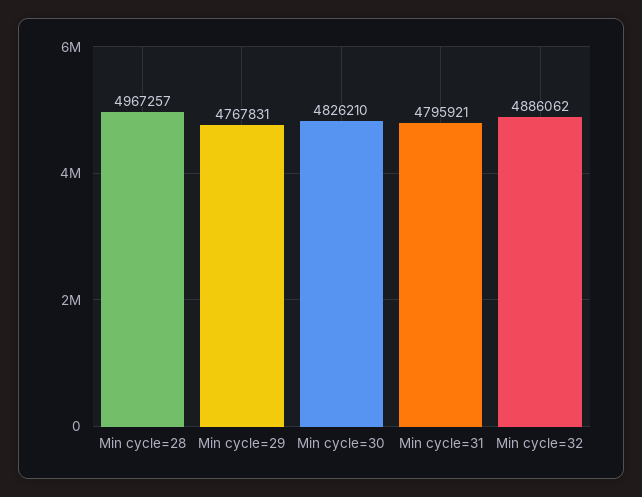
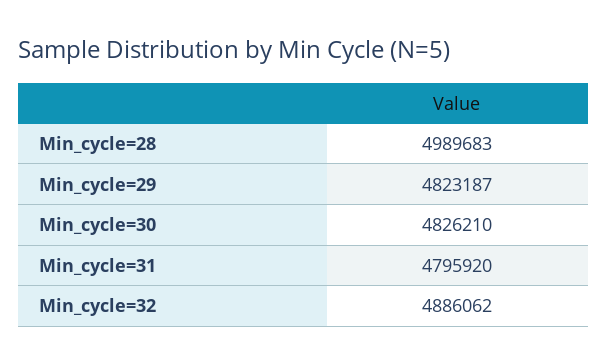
  {
-   "Min cycle=28": 4967257,
+   "Min cycle=28": 4989683,
-   "Min cycle=29": 4767831,
+   "Min cycle=29": 4823187,
    "Min cycle=30": 4826210,
-   "Min cycle=31": 4795921,
+   "Min cycle=31": 4795920,
    "Min cycle=32": 4886062
  }

